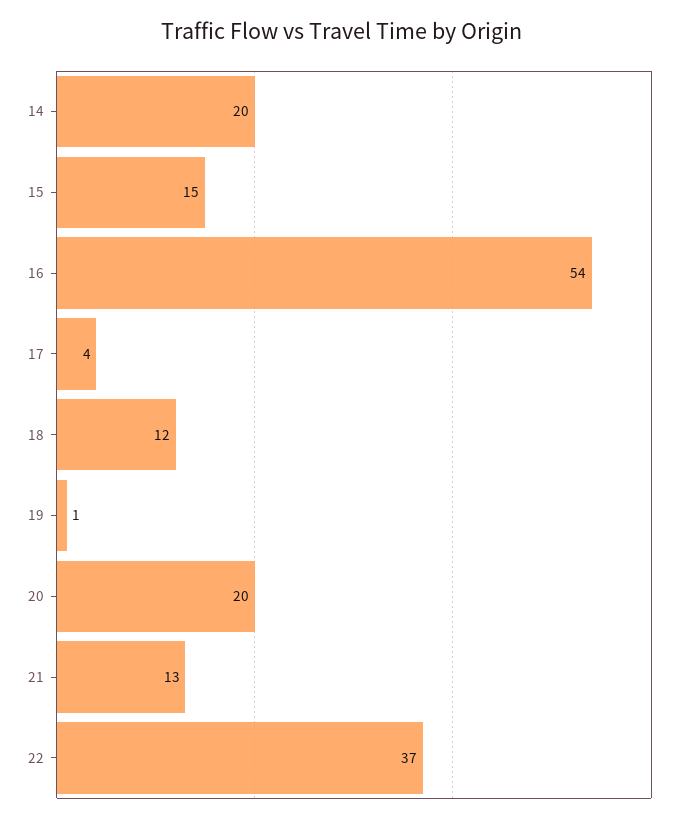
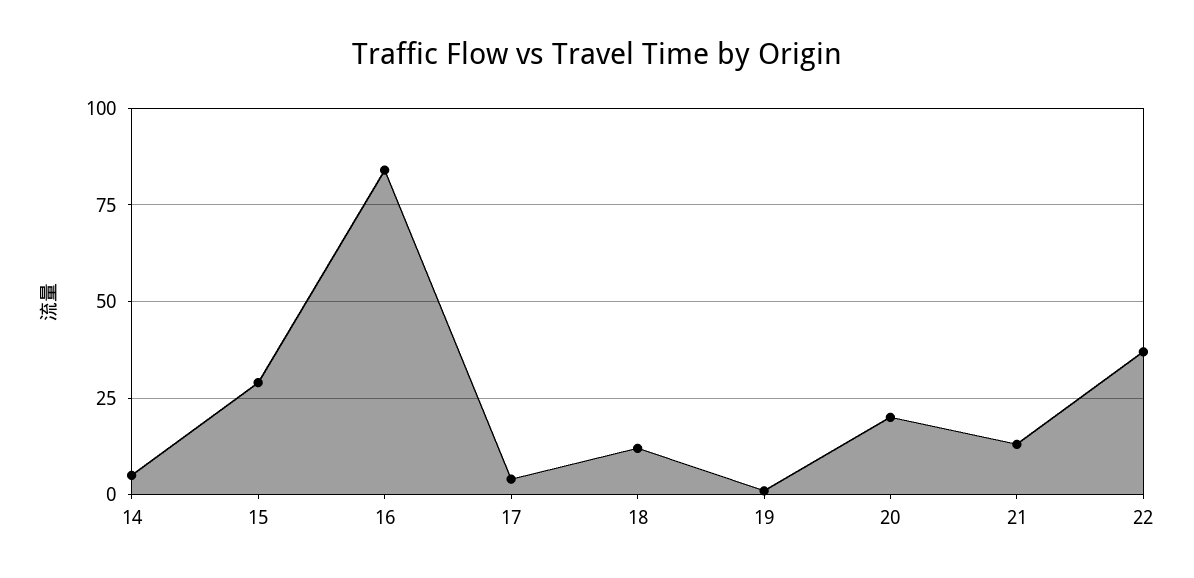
  {
-   "14": 20,
+   "14": 5,
-   "15": 15,
+   "15": 30,
-   "16": 54,
+   "16": 85,
    "17": 4,
    "18": 12,
    "19": 1,
    "20": 20,
    "21": 13,
    "22": 37
  }

